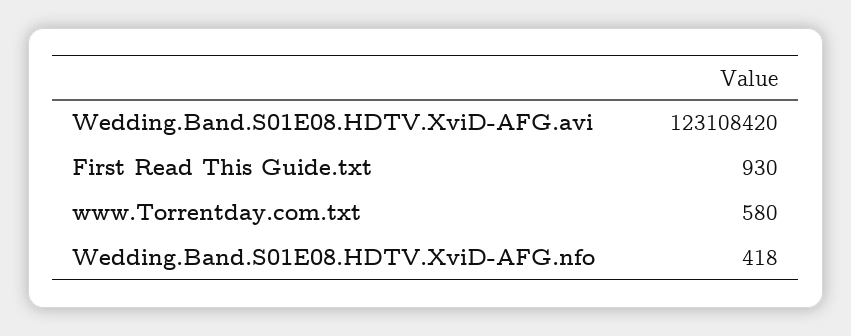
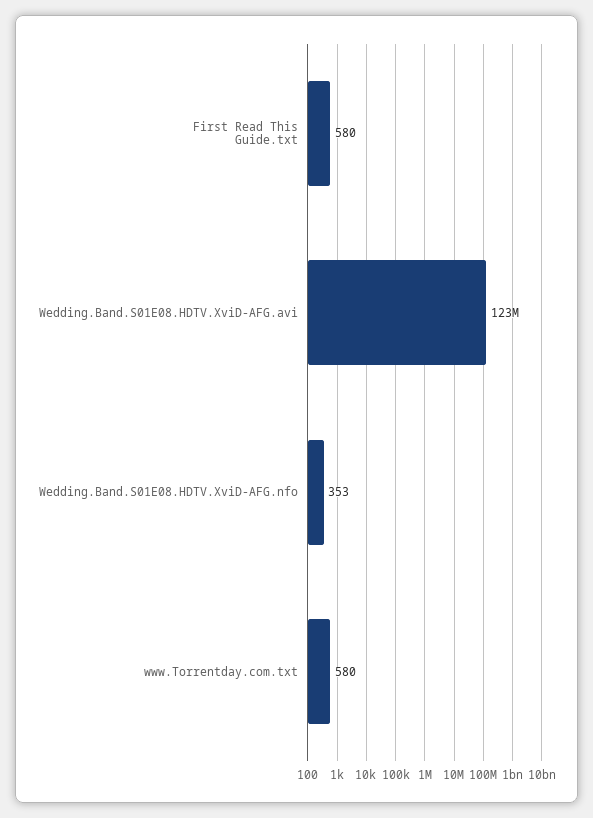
  {
    "Wedding.Band.S01E08.HDTV.XviD-AFG.avi": 123108420,
-   "First Read This Guide.txt": 930,
+   "First Read This Guide.txt": 580,
    "www.Torrentday.com.txt": 580,
-   "Wedding.Band.S01E08.HDTV.XviD-AFG.nfo": 418
+   "Wedding.Band.S01E08.HDTV.XviD-AFG.nfo": 353
  }

